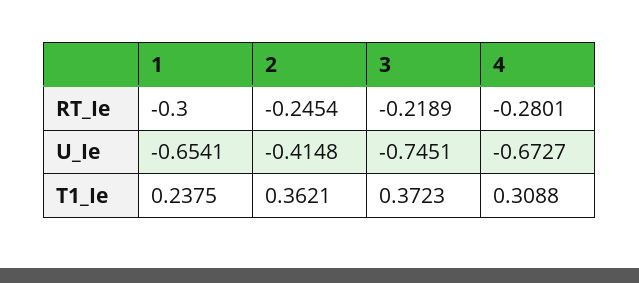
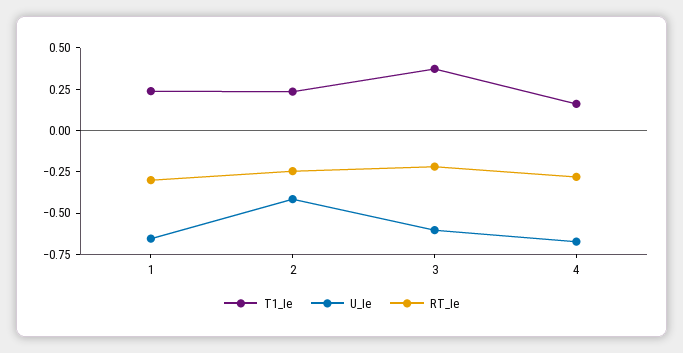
  {
    "RT_Ie": {
      "1": -0.3,
      "2": -0.2454,
      "3": -0.2189,
      "4": -0.2801
    },
    "U_Ie": {
      "1": -0.6541,
      "2": -0.4148,
-     "3": -0.7451,
+     "3": -0.6,
      "4": -0.6727
    },
    "T1_Ie": {
      "1": 0.2375,
-     "2": 0.3621,
+     "2": 0.25,
      "3": 0.3723,
-     "4": 0.3088
+     "4": 0.15
    }
  }

